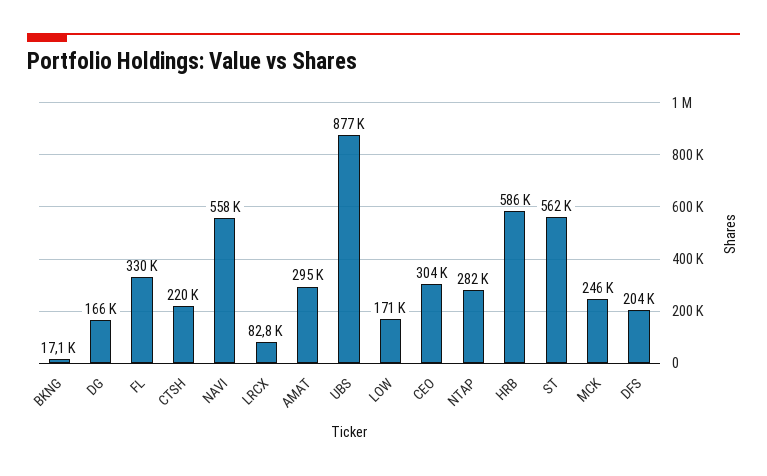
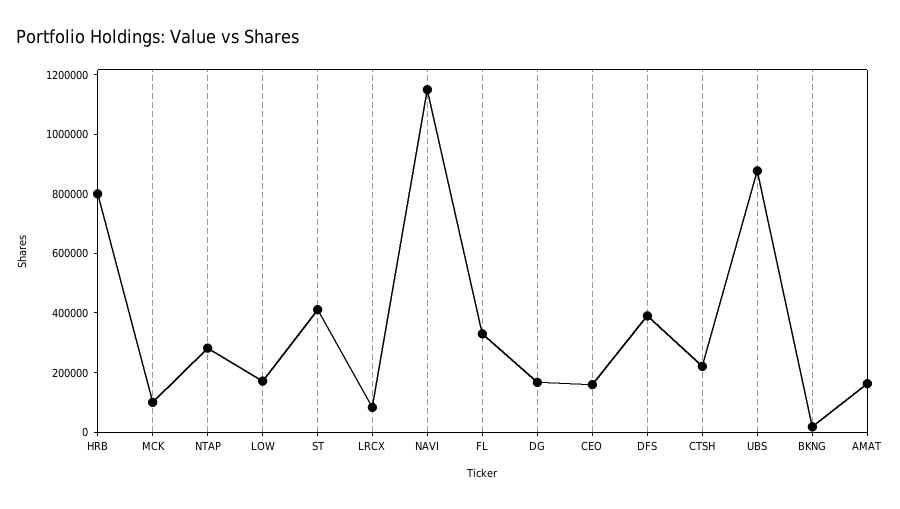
  {
    "BKNG": 17100,
    "DG": 166000,
    "FL": 330000,
    "CTSH": 220000,
-   "NAVI": 558000,
+   "NAVI": 1150000,
    "LRCX": 82800,
-   "AMAT": 295000,
+   "AMAT": 150000,
    "UBS": 877000,
    "LOW": 171000,
-   "CEO": 304000,
+   "CEO": 150000,
    "NTAP": 282000,
-   "HRB": 586000,
+   "HRB": 800000,
-   "ST": 562000,
+   "ST": 400000,
-   "MCK": 246000,
+   "MCK": 100000,
-   "DFS": 204000
+   "DFS": 400000
  }

